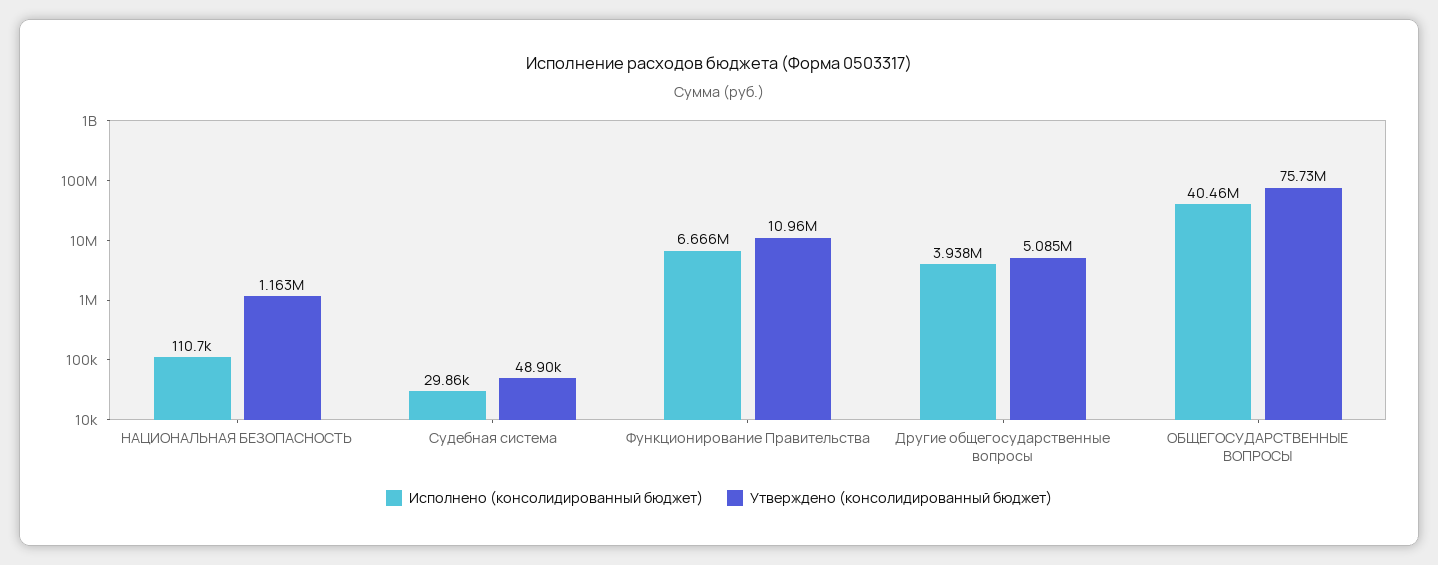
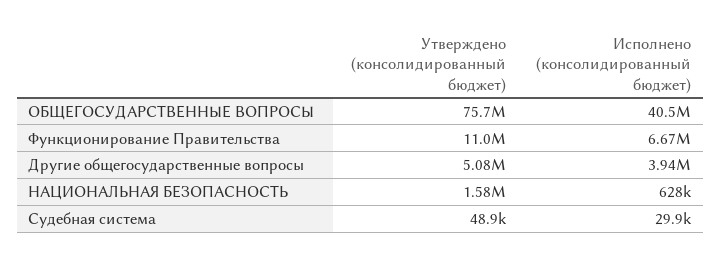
  {
    "Исполнено (консолидированный бюджет)": {
-     "НАЦИОНАЛЬНАЯ БЕЗОПАСНОСТЬ": 110700,
+     "НАЦИОНАЛЬНАЯ БЕЗОПАСНОСТЬ": 628000,
      "Судебная система": 29860,
      "Функционирование Правительства": 6666000,
      "Другие общегосударственные вопросы": 3938000,
      "ОБЩЕГОСУДАРСТВЕННЫЕ ВОПРОСЫ": 40460000
    },
    "Утверждено (консолидированный бюджет)": {
-     "НАЦИОНАЛЬНАЯ БЕЗОПАСНОСТЬ": 1163000,
+     "НАЦИОНАЛЬНАЯ БЕЗОПАСНОСТЬ": 1580000,
      "Судебная система": 48900,
      "Функционирование Правительства": 10960000,
      "Другие общегосударственные вопросы": 5085000,
      "ОБЩЕГОСУДАРСТВЕННЫЕ ВОПРОСЫ": 75730000
    }
  }

